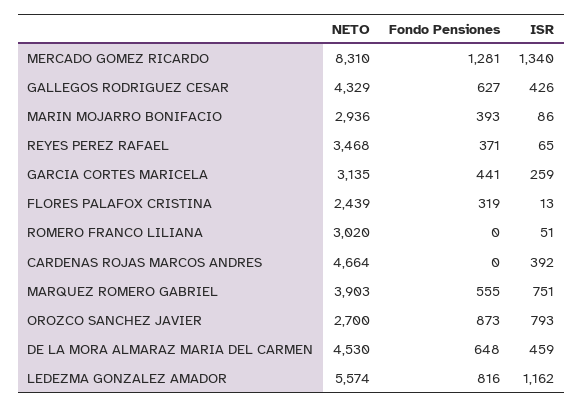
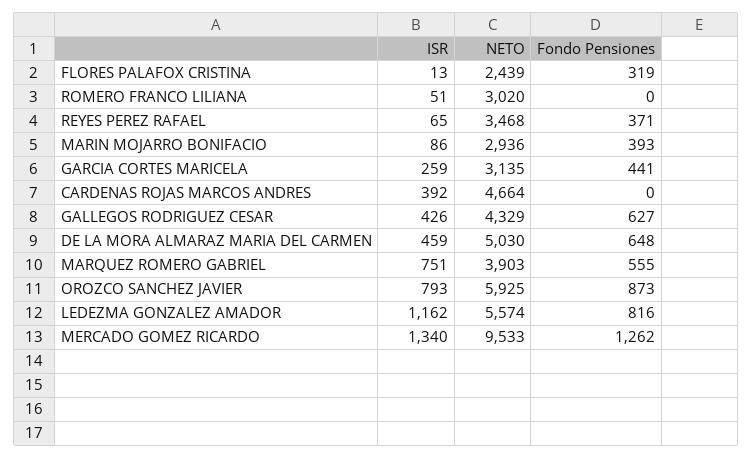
  {
    "NETO": {
-     "MERCADO GOMEZ RICARDO": 8310,
+     "MERCADO GOMEZ RICARDO": 9533,
      "GALLEGOS RODRIGUEZ CESAR": 4329,
      "MARIN MOJARRO BONIFACIO": 2936,
      "REYES PEREZ RAFAEL": 3468,
      "GARCIA CORTES MARICELA": 3135,
      "FLORES PALAFOX CRISTINA": 2439,
      "ROMERO FRANCO LILIANA": 3020,
      "CARDENAS ROJAS MARCOS ANDRES": 4664,
      "MARQUEZ ROMERO GABRIEL": 3903,
-     "OROZCO SANCHEZ JAVIER": 2700,
+     "OROZCO SANCHEZ JAVIER": 5925,
-     "DE LA MORA ALMARAZ MARIA DEL CARMEN": 4530,
+     "DE LA MORA ALMARAZ MARIA DEL CARMEN": 5030,
      "LEDEZMA GONZALEZ AMADOR": 5574
    },
    "Fondo Pensiones": {
-     "MERCADO GOMEZ RICARDO": 1281,
+     "MERCADO GOMEZ RICARDO": 1262,
      "GALLEGOS RODRIGUEZ CESAR": 627,
      "MARIN MOJARRO BONIFACIO": 393,
      "REYES PEREZ RAFAEL": 371,
      "GARCIA CORTES MARICELA": 441,
      "FLORES PALAFOX CRISTINA": 319,
      "ROMERO FRANCO LILIANA": 0,
      "CARDENAS ROJAS MARCOS ANDRES": 0,
      "MARQUEZ ROMERO GABRIEL": 555,
      "OROZCO SANCHEZ JAVIER": 873,
      "DE LA MORA ALMARAZ MARIA DEL CARMEN": 648,
      "LEDEZMA GONZALEZ AMADOR": 816
    },
    "ISR": {
      "MERCADO GOMEZ RICARDO": 1340,
      "GALLEGOS RODRIGUEZ CESAR": 426,
      "MARIN MOJARRO BONIFACIO": 86,
      "REYES PEREZ RAFAEL": 65,
      "GARCIA CORTES MARICELA": 259,
      "FLORES PALAFOX CRISTINA": 13,
      "ROMERO FRANCO LILIANA": 51,
      "CARDENAS ROJAS MARCOS ANDRES": 392,
      "MARQUEZ ROMERO GABRIEL": 751,
      "OROZCO SANCHEZ JAVIER": 793,
      "DE LA MORA ALMARAZ MARIA DEL CARMEN": 459,
      "LEDEZMA GONZALEZ AMADOR": 1162
    }
  }

